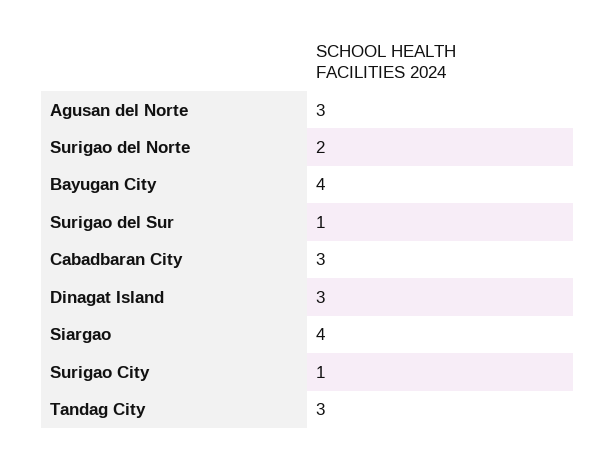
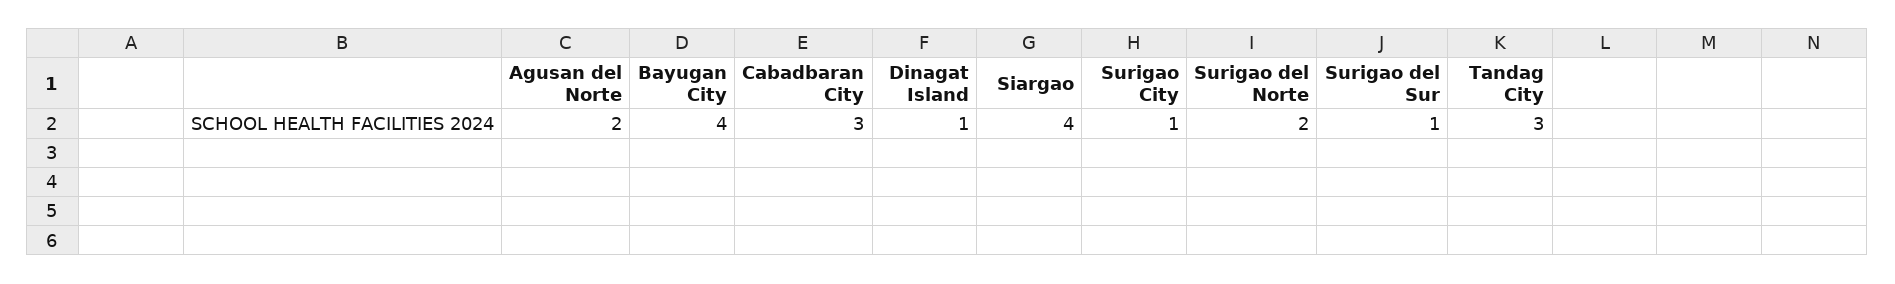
  {
-   "Agusan del Norte": 3,
+   "Agusan del Norte": 2,
    "Surigao del Norte": 2,
    "Bayugan City": 4,
    "Surigao del Sur": 1,
    "Cabadbaran City": 3,
-   "Dinagat Island": 3,
+   "Dinagat Island": 1,
    "Siargao": 4,
    "Surigao City": 1,
    "Tandag City": 3
  }

